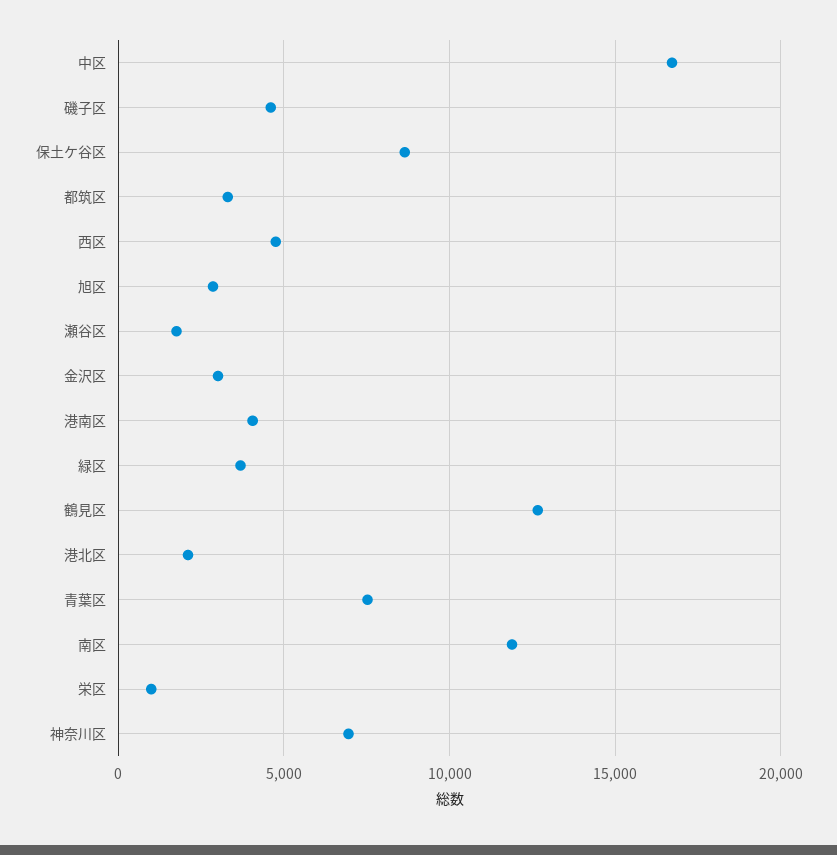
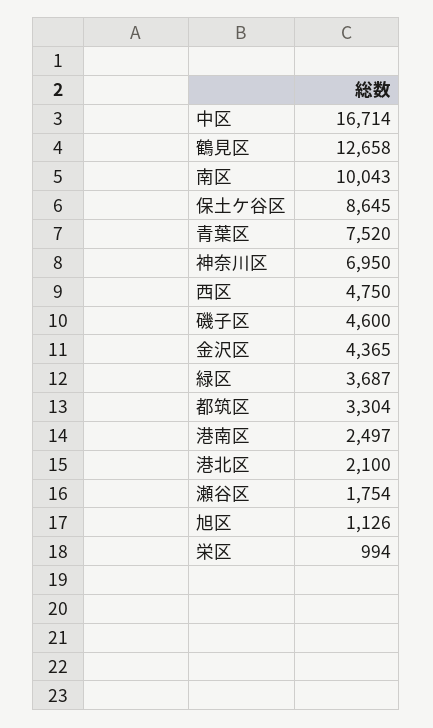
  {
    "中区": 16714,
    "磯子区": 4600,
    "保土ケ谷区": 8645,
    "都筑区": 3304,
    "西区": 4750,
-   "旭区": 3000,
+   "旭区": 1126,
    "瀬谷区": 1754,
-   "金沢区": 3000,
+   "金沢区": 4365,
-   "港南区": 4000,
+   "港南区": 2497,
    "緑区": 3687,
    "鶴見区": 12658,
    "港北区": 2100,
    "青葉区": 7520,
-   "南区": 12000,
+   "南区": 10043,
    "栄区": 994,
    "神奈川区": 6950
  }

